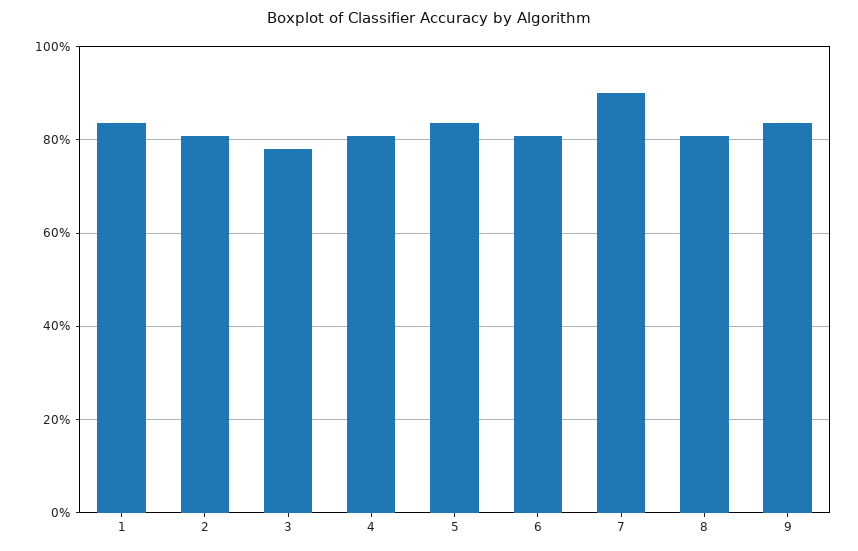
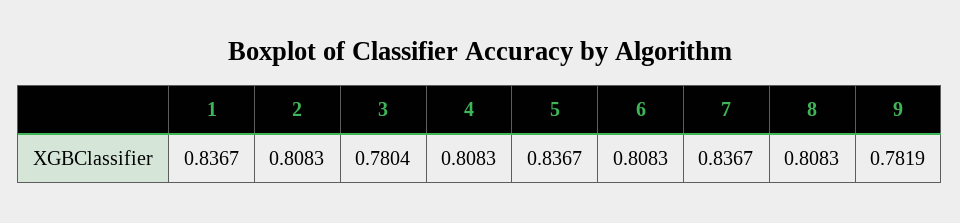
  {
    "1": 0.8367,
    "2": 0.8083,
    "3": 0.7804,
    "4": 0.8083,
    "5": 0.8367,
    "6": 0.8083,
-   "7": 0.9,
+   "7": 0.8367,
    "8": 0.8083,
-   "9": 0.84
+   "9": 0.7819
  }

